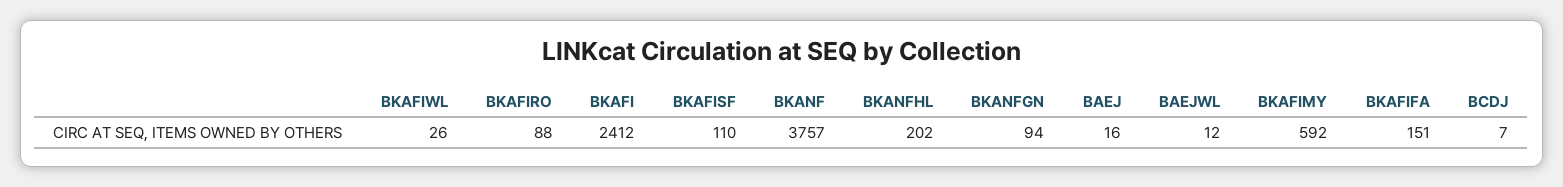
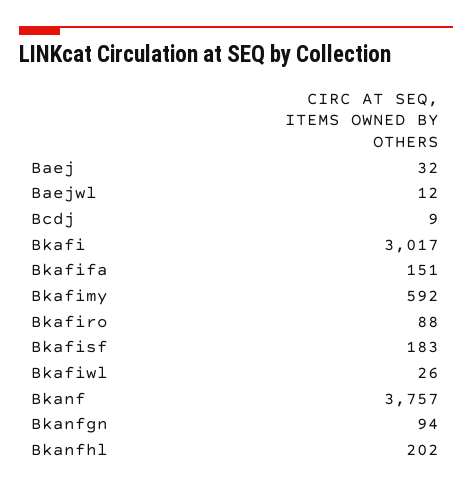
  {
    "BKAFIWL": 26,
    "BKAFIRO": 88,
-   "BKAFI": 2412,
+   "BKAFI": 3017,
-   "BKAFISF": 110,
+   "BKAFISF": 183,
    "BKANF": 3757,
    "BKANFHL": 202,
    "BKANFGN": 94,
-   "BAEJ": 16,
+   "BAEJ": 32,
    "BAEJWL": 12,
    "BKAFIMY": 592,
    "BKAFIFA": 151,
-   "BCDJ": 7
+   "BCDJ": 9
  }

